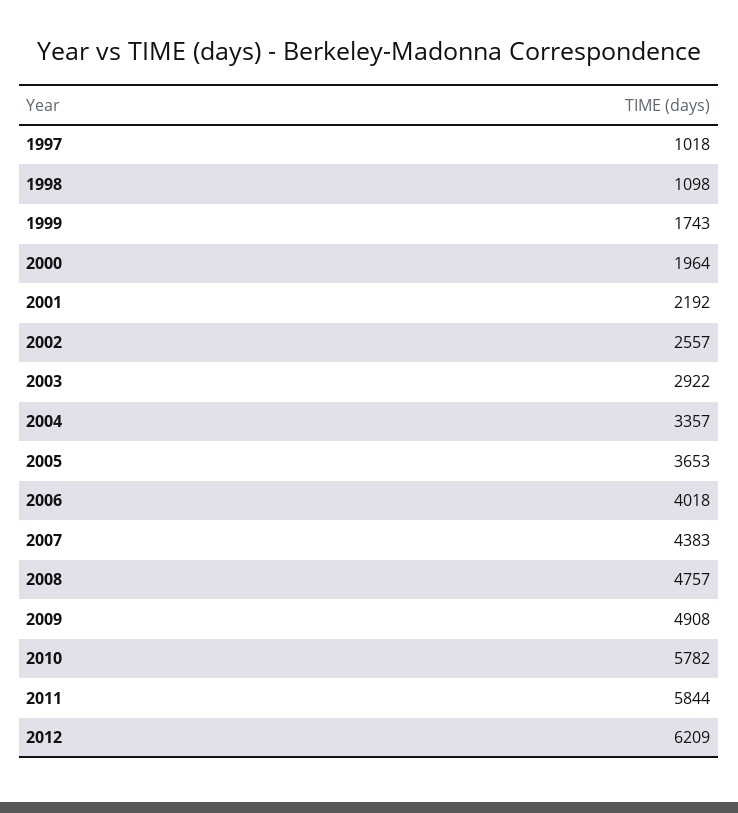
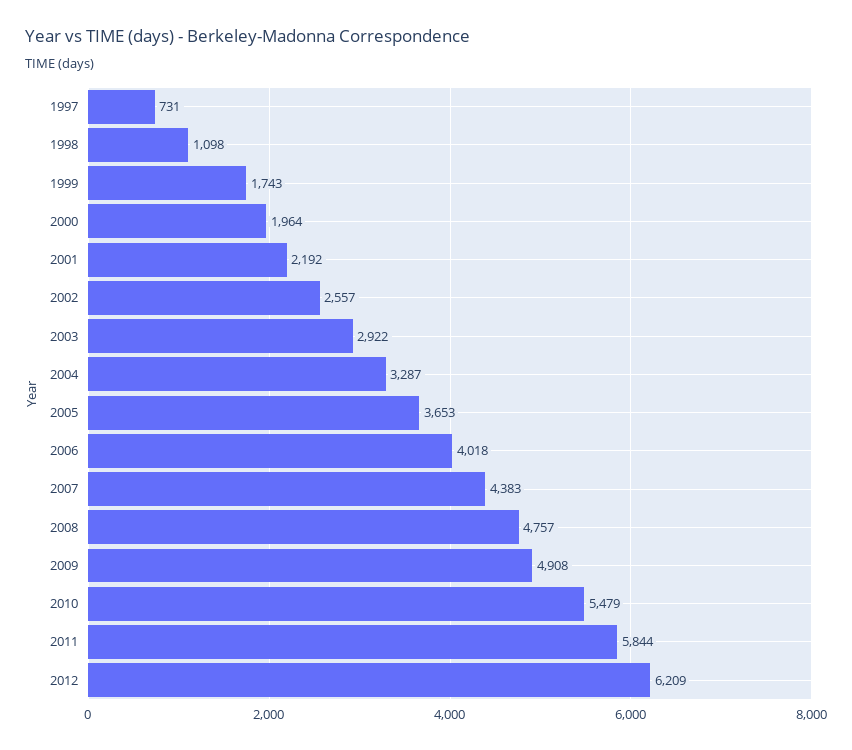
  {
-   "1997": 1018,
+   "1997": 731,
    "1998": 1098,
    "1999": 1743,
    "2000": 1964,
    "2001": 2192,
    "2002": 2557,
    "2003": 2922,
-   "2004": 3357,
+   "2004": 3287,
    "2005": 3653,
    "2006": 4018,
    "2007": 4383,
    "2008": 4757,
    "2009": 4908,
-   "2010": 5782,
+   "2010": 5479,
    "2011": 5844,
    "2012": 6209
  }

